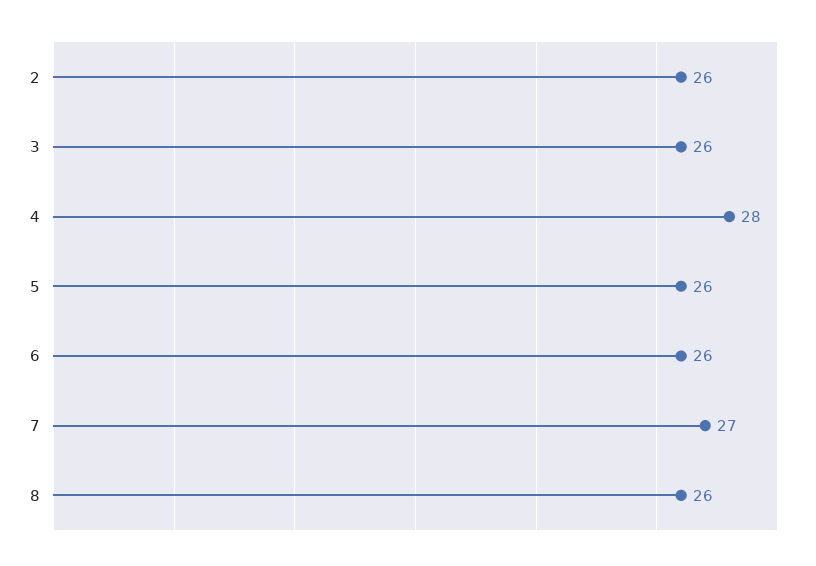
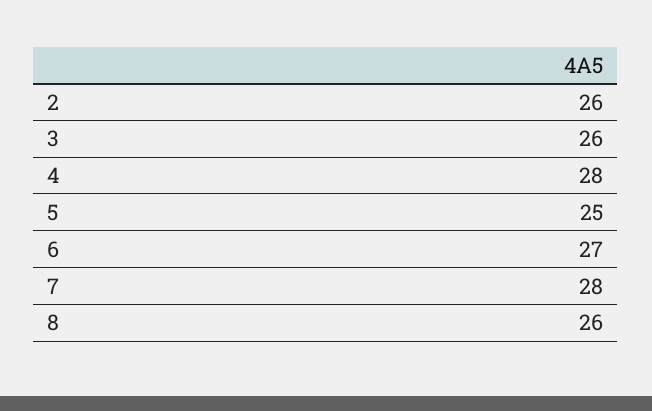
  {
    "2": 26,
    "3": 26,
    "4": 28,
-   "5": 26,
+   "5": 25,
-   "6": 26,
+   "6": 27,
-   "7": 27,
+   "7": 28,
    "8": 26
  }

